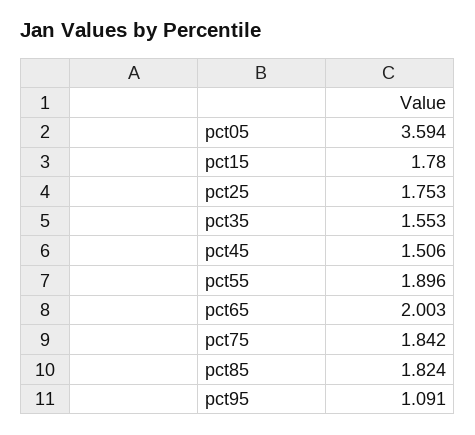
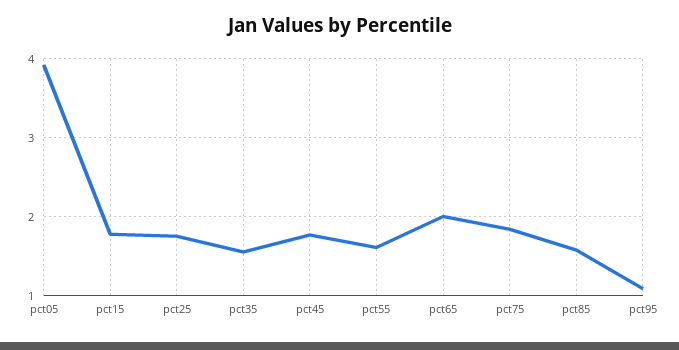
  {
-   "pct05": 3.594,
+   "pct05": 3.9,
    "pct15": 1.78,
    "pct25": 1.753,
    "pct35": 1.553,
-   "pct45": 1.506,
+   "pct45": 1.8,
-   "pct55": 1.896,
+   "pct55": 1.6,
    "pct65": 2.003,
    "pct75": 1.842,
-   "pct85": 1.824,
+   "pct85": 1.6,
    "pct95": 1.091
  }

